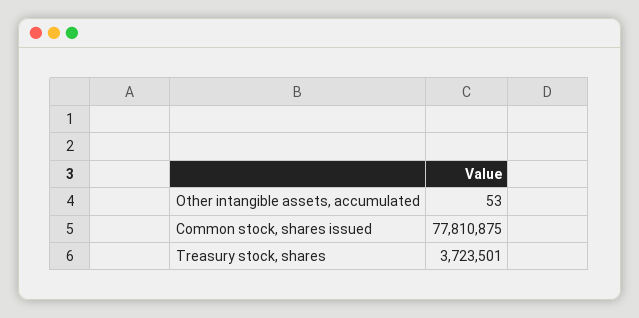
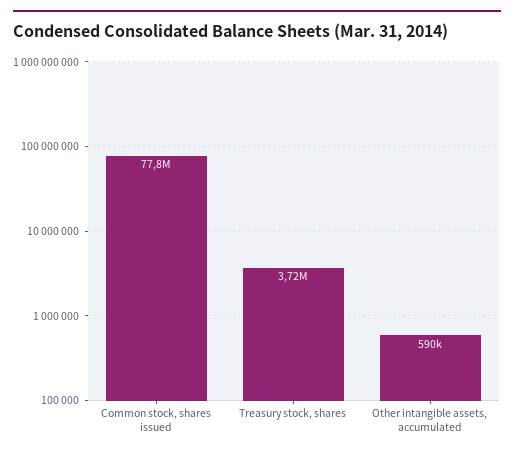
  {
-   "Other intangible assets, accumulated": 53,
+   "Other intangible assets, accumulated": 590000,
    "Common stock, shares issued": 77810875,
    "Treasury stock, shares": 3723501
  }

